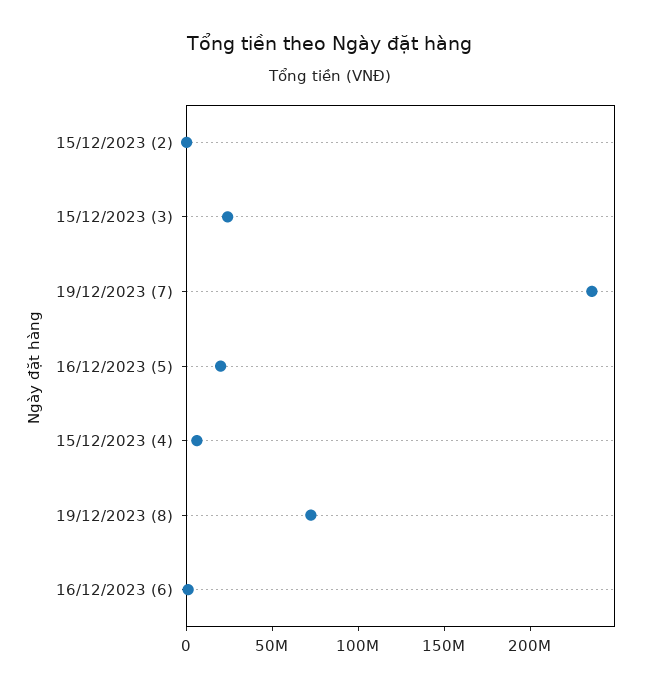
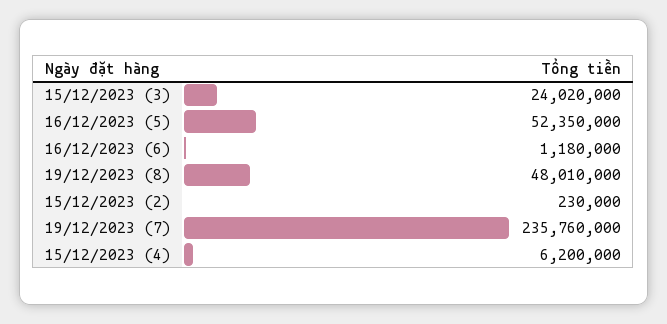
  {
    "15/12/2023 (2)": 230000,
    "15/12/2023 (3)": 24020000,
    "19/12/2023 (7)": 235760000,
-   "16/12/2023 (5)": 20000000,
+   "16/12/2023 (5)": 52350000,
    "15/12/2023 (4)": 6200000,
-   "19/12/2023 (8)": 70000000,
+   "19/12/2023 (8)": 48010000,
    "16/12/2023 (6)": 1180000
  }

